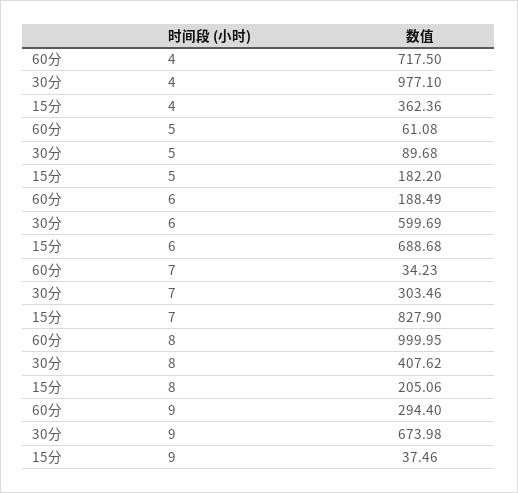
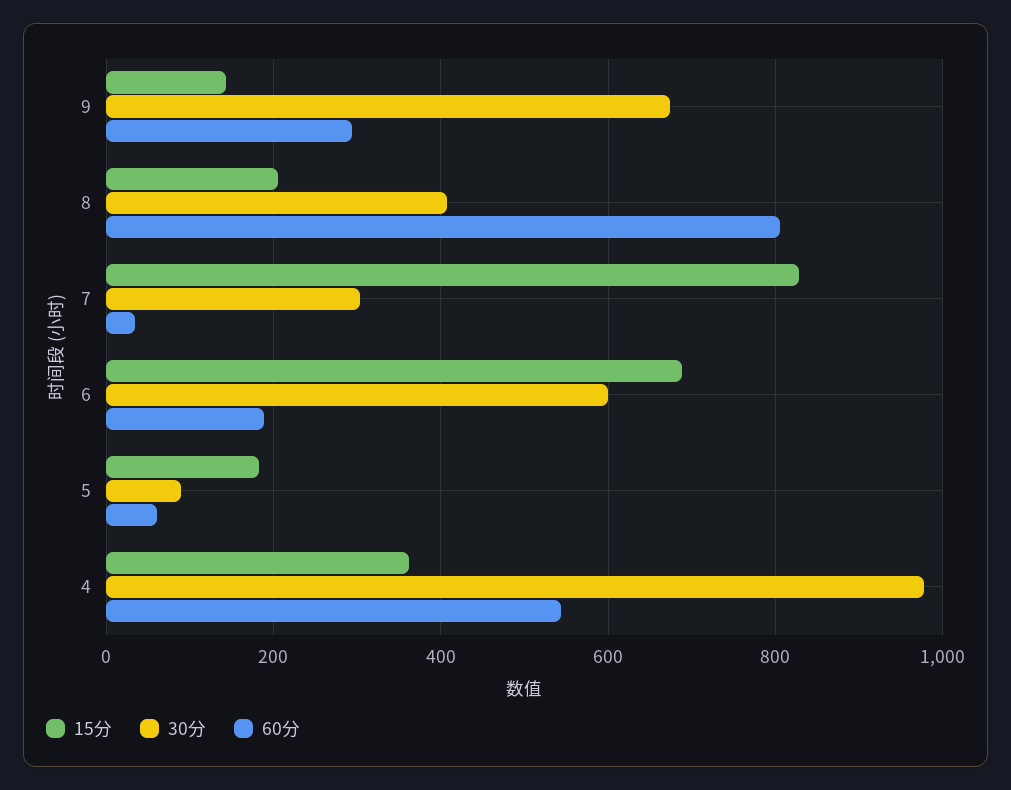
  {
    "60分": {
-     "4": 717.5,
+     "4": 540,
      "5": 61.08,
      "6": 188.49,
      "7": 34.23,
-     "8": 999.95,
+     "8": 800,
      "9": 294.4
    },
    "30分": {
      "4": 977.1,
      "5": 89.68,
      "6": 599.69,
      "7": 303.46,
      "8": 407.62,
      "9": 673.98
    },
    "15分": {
      "4": 362.36,
      "5": 182.2,
      "6": 688.68,
      "7": 827.9,
      "8": 205.06,
-     "9": 37.46
+     "9": 140
    }
  }

